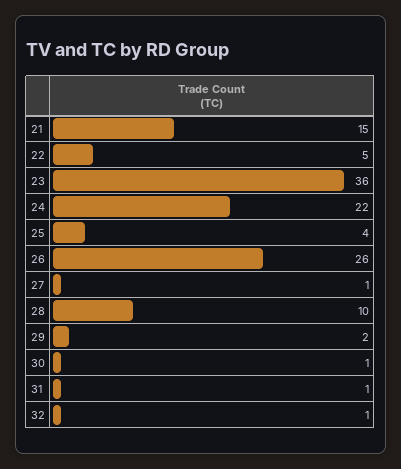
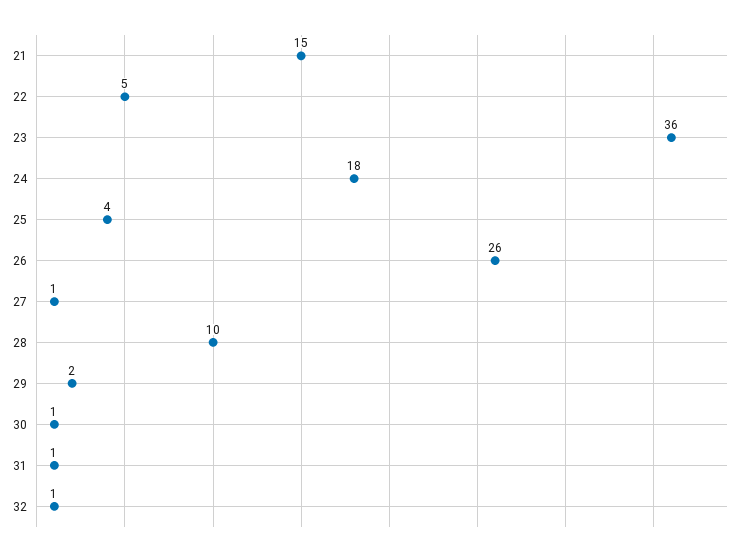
  {
    "21": 15,
    "22": 5,
    "23": 36,
-   "24": 22,
+   "24": 18,
    "25": 4,
    "26": 26,
    "27": 1,
    "28": 10,
    "29": 2,
    "30": 1,
    "31": 1,
    "32": 1
  }

